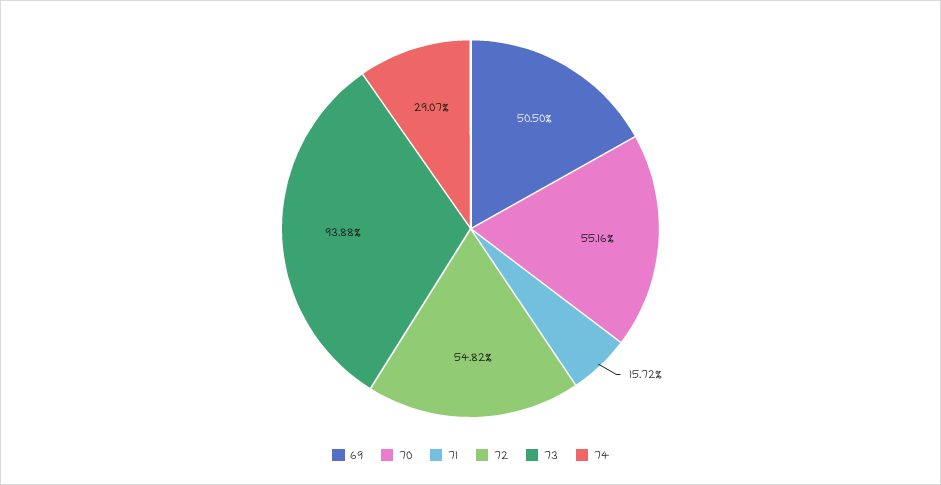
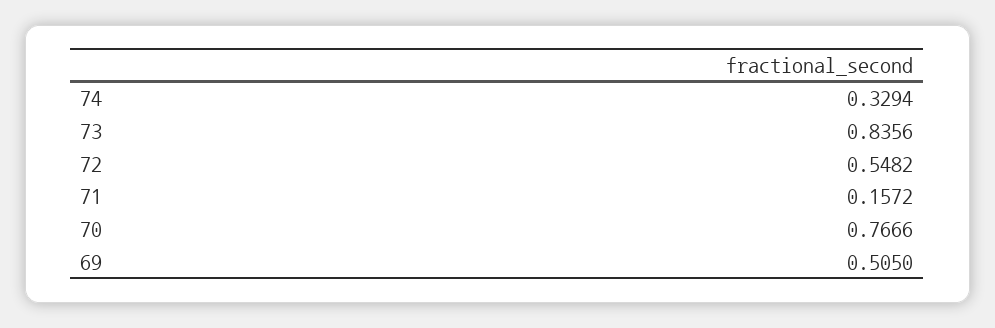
  {
    "69": 0.505,
-   "70": 0.5516,
+   "70": 0.7666,
    "71": 0.1572,
    "72": 0.5482,
-   "73": 0.9388,
+   "73": 0.8356,
-   "74": 0.2907
+   "74": 0.3294
  }

